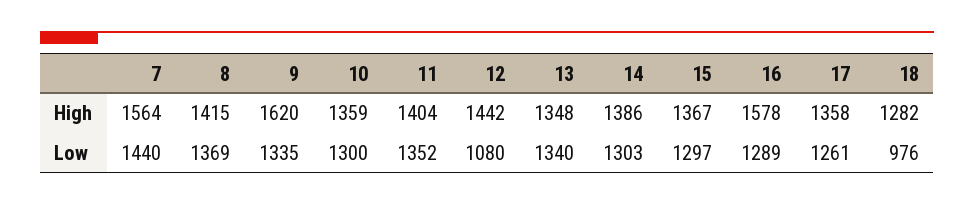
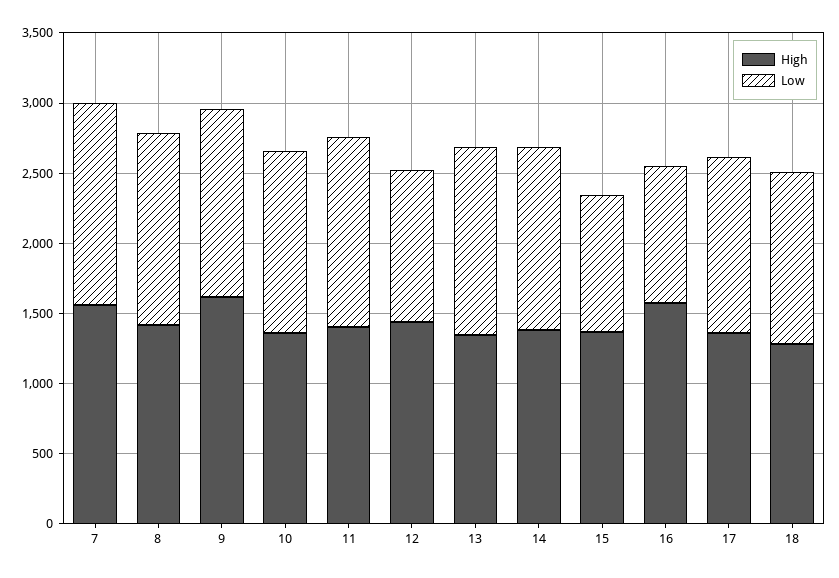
  {
    "High": {
      "7": 1564,
      "8": 1415,
      "9": 1620,
      "10": 1359,
      "11": 1404,
      "12": 1442,
      "13": 1348,
      "14": 1386,
      "15": 1367,
      "16": 1578,
      "17": 1358,
      "18": 1282
    },
    "Low": {
      "7": 1440,
      "8": 1369,
      "9": 1335,
      "10": 1300,
      "11": 1352,
      "12": 1080,
      "13": 1340,
      "14": 1303,
-     "15": 1297,
+     "15": 1000,
-     "16": 1289,
+     "16": 1000,
      "17": 1261,
-     "18": 976
+     "18": 1200
    }
  }

